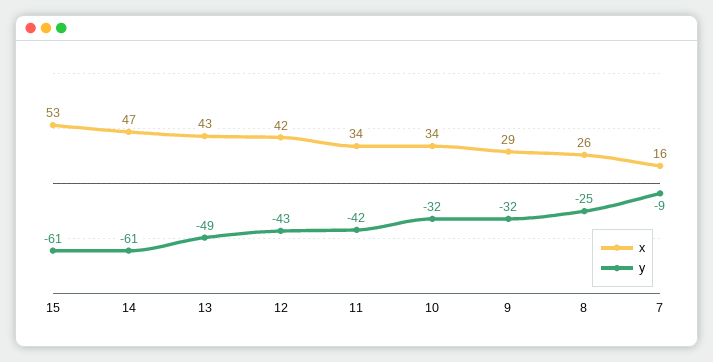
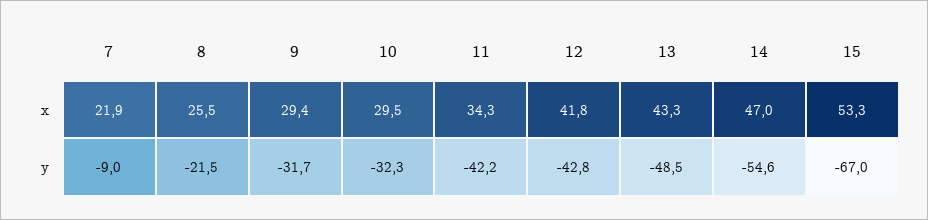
  {
    "x": {
      "15": 53.3,
      "14": 47,
      "13": 43.3,
      "12": 41.8,
      "11": 34.3,
-     "10": 34,
+     "10": 29.5,
      "9": 29.4,
      "8": 25.5,
-     "7": 16
+     "7": 21.9
    },
    "y": {
-     "15": -61,
+     "15": -67,
-     "14": -61,
+     "14": -54.6,
      "13": -48.5,
      "12": -42.8,
      "11": -42.2,
      "10": -32.3,
      "9": -31.7,
-     "8": -25,
+     "8": -21.5,
      "7": -9
    }
  }

